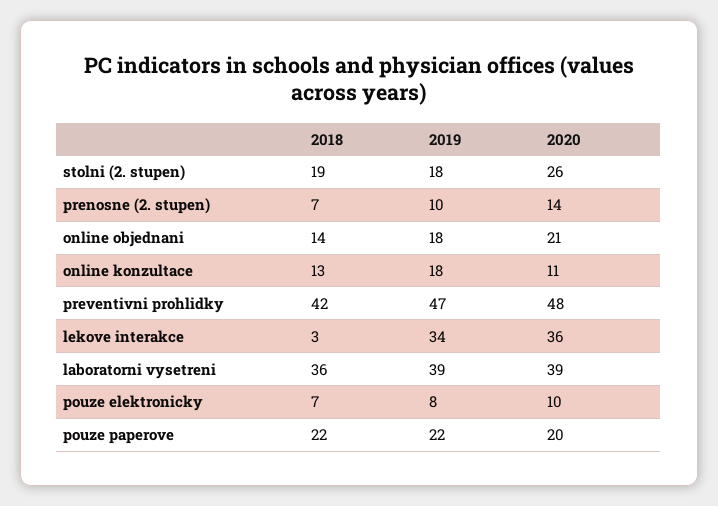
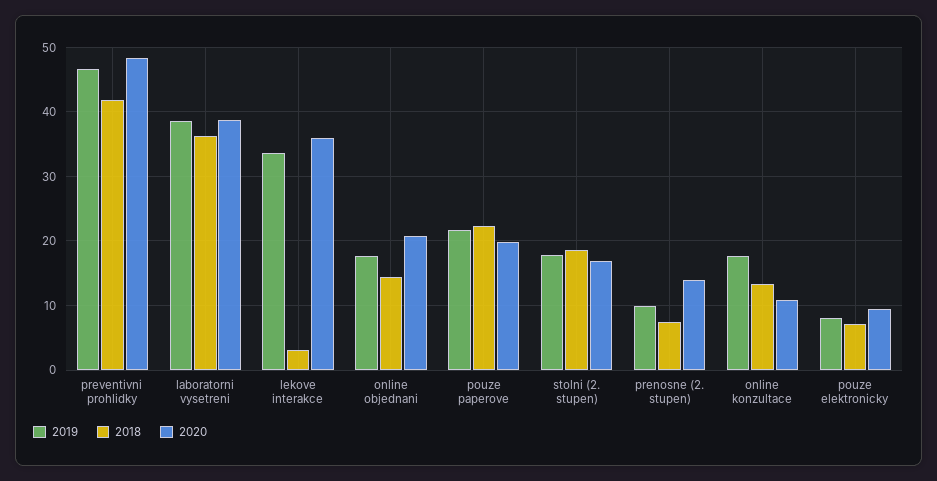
  {
    "2018": {
      "stolni (2. stupen)": 19,
      "prenosne (2. stupen)": 7,
      "online objednani": 14,
      "online konzultace": 13,
      "preventivni prohlidky": 42,
      "lekove interakce": 3,
      "laboratorni vysetreni": 36,
      "pouze elektronicky": 7,
      "pouze paperove": 22
    },
    "2019": {
      "stolni (2. stupen)": 18,
      "prenosne (2. stupen)": 10,
      "online objednani": 18,
      "online konzultace": 18,
      "preventivni prohlidky": 47,
      "lekove interakce": 34,
      "laboratorni vysetreni": 39,
      "pouze elektronicky": 8,
      "pouze paperove": 22
    },
    "2020": {
-     "stolni (2. stupen)": 26,
+     "stolni (2. stupen)": 17,
      "prenosne (2. stupen)": 14,
      "online objednani": 21,
      "online konzultace": 11,
      "preventivni prohlidky": 48,
      "lekove interakce": 36,
      "laboratorni vysetreni": 39,
      "pouze elektronicky": 10,
      "pouze paperove": 20
    }
  }

